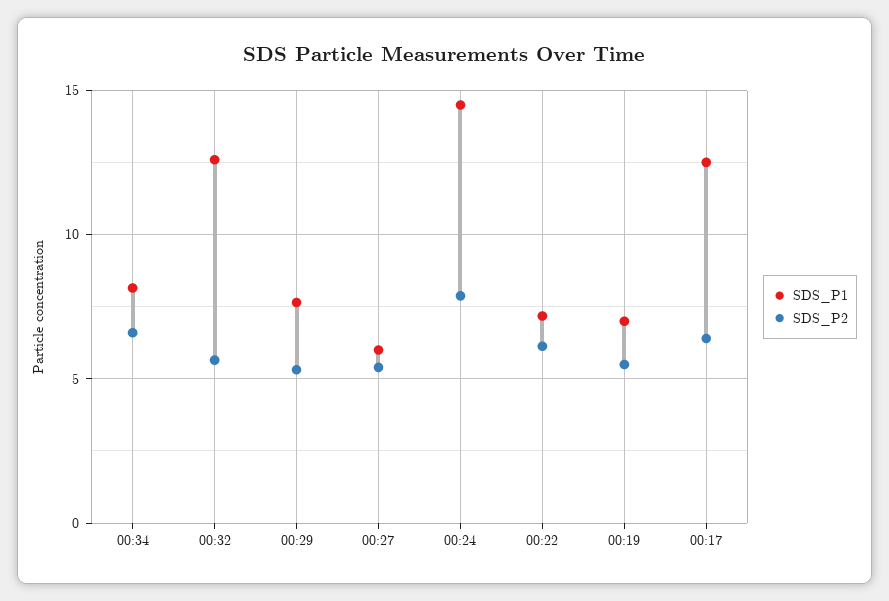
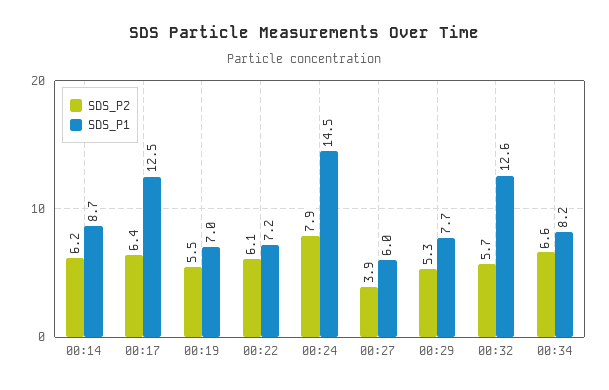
  {
    "SDS_P1": {
      "00:34": 8.2,
      "00:32": 12.6,
      "00:29": 7.7,
      "00:27": 6,
      "00:24": 14.5,
      "00:22": 7.2,
      "00:19": 7,
-     "00:17": 12.5
+     "00:17": 12.5,
+     "00:14": 8.7
    },
    "SDS_P2": {
      "00:34": 6.6,
      "00:32": 5.7,
      "00:29": 5.3,
-     "00:27": 5.5,
+     "00:27": 3.9,
      "00:24": 7.9,
      "00:22": 6.1,
      "00:19": 5.5,
-     "00:17": 6.4
+     "00:17": 6.4,
+     "00:14": 6.2
    }
  }

